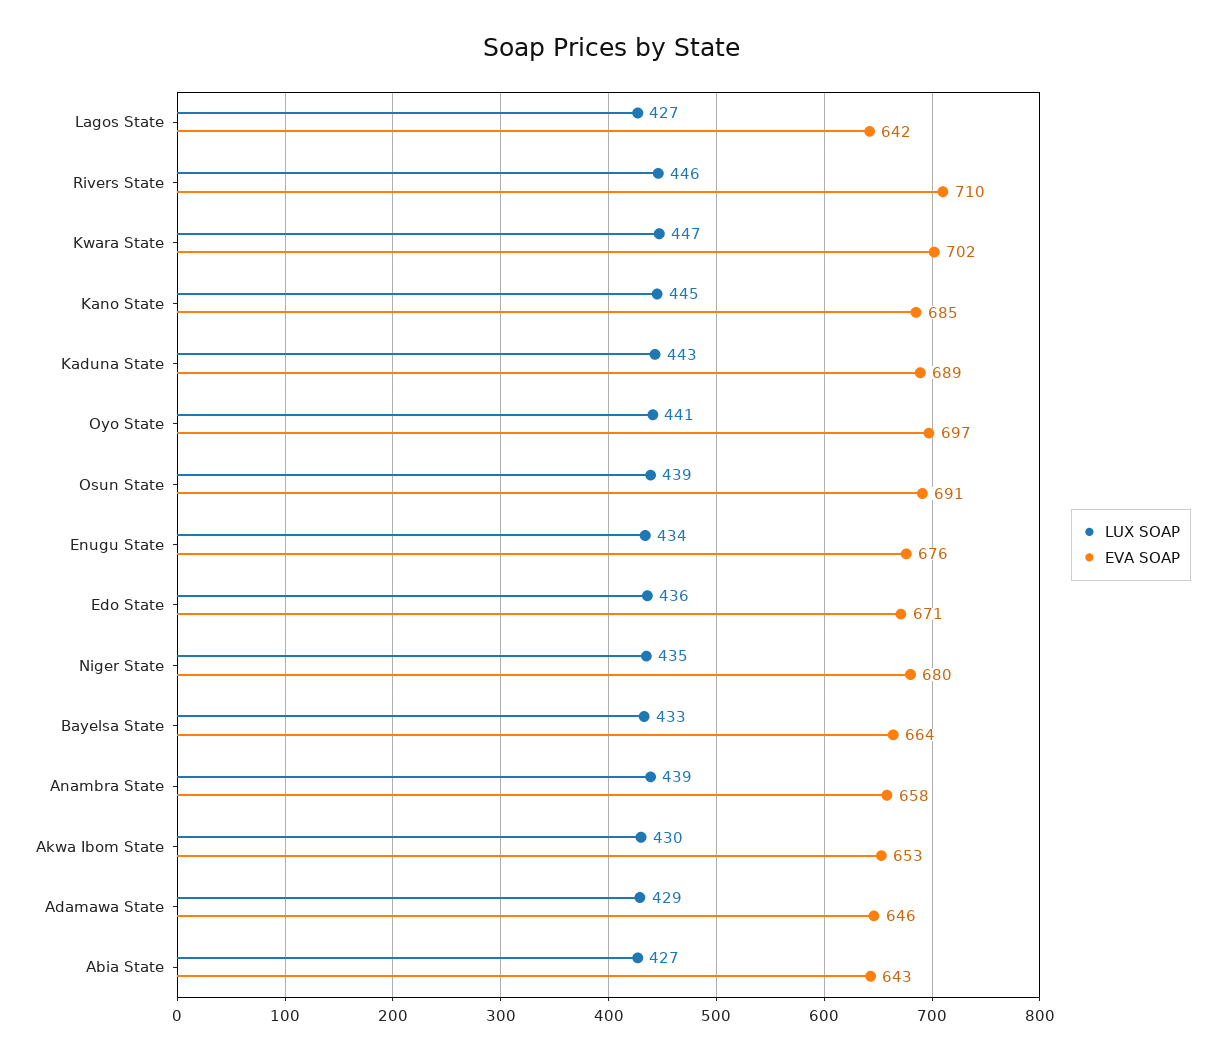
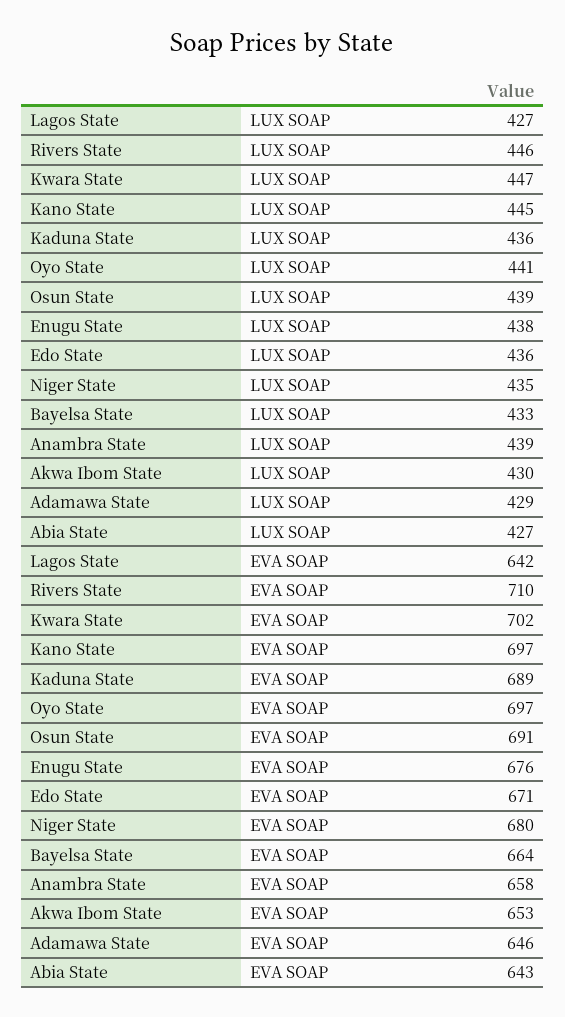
  {
    "LUX SOAP": {
      "Lagos State": 427,
      "Rivers State": 446,
      "Kwara State": 447,
      "Kano State": 445,
-     "Kaduna State": 443,
+     "Kaduna State": 436,
      "Oyo State": 441,
      "Osun State": 439,
-     "Enugu State": 434,
+     "Enugu State": 438,
      "Edo State": 436,
      "Niger State": 435,
      "Bayelsa State": 433,
      "Anambra State": 439,
      "Akwa Ibom State": 430,
      "Adamawa State": 429,
      "Abia State": 427
    },
    "EVA SOAP": {
      "Lagos State": 642,
      "Rivers State": 710,
      "Kwara State": 702,
-     "Kano State": 685,
+     "Kano State": 697,
      "Kaduna State": 689,
      "Oyo State": 697,
      "Osun State": 691,
      "Enugu State": 676,
      "Edo State": 671,
      "Niger State": 680,
      "Bayelsa State": 664,
      "Anambra State": 658,
      "Akwa Ibom State": 653,
      "Adamawa State": 646,
      "Abia State": 643
    }
  }

